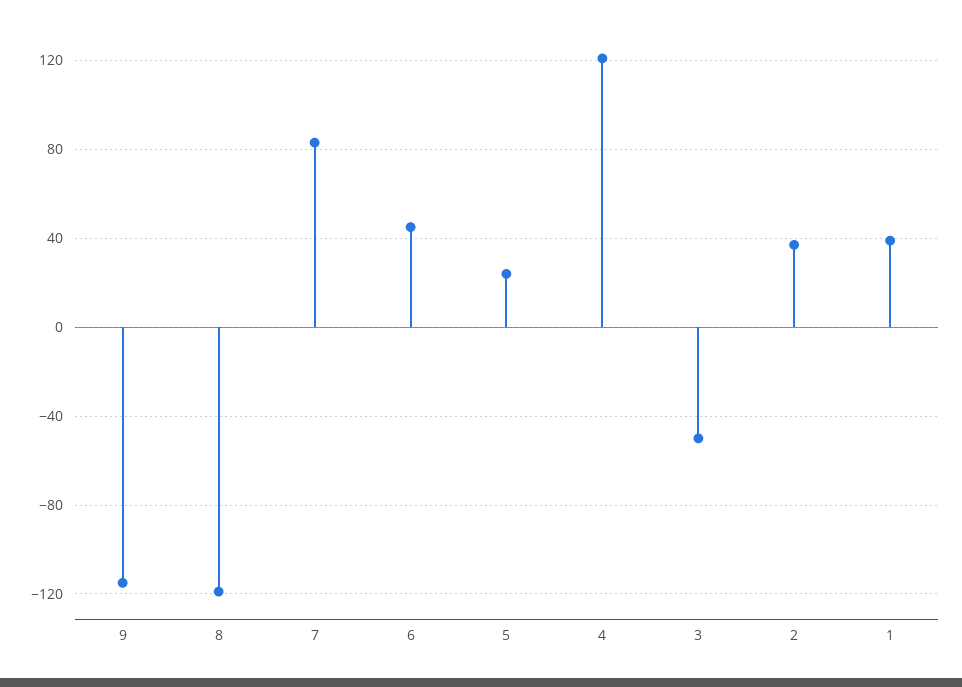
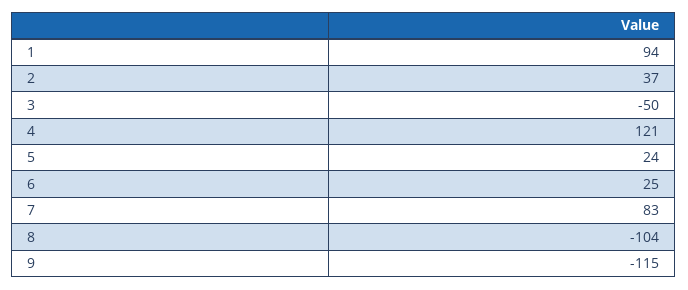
  {
    "9": -115,
-   "8": -120,
+   "8": -104,
    "7": 83,
-   "6": 45,
+   "6": 25,
    "5": 24,
    "4": 121,
    "3": -50,
    "2": 37,
-   "1": 40
+   "1": 94
  }

